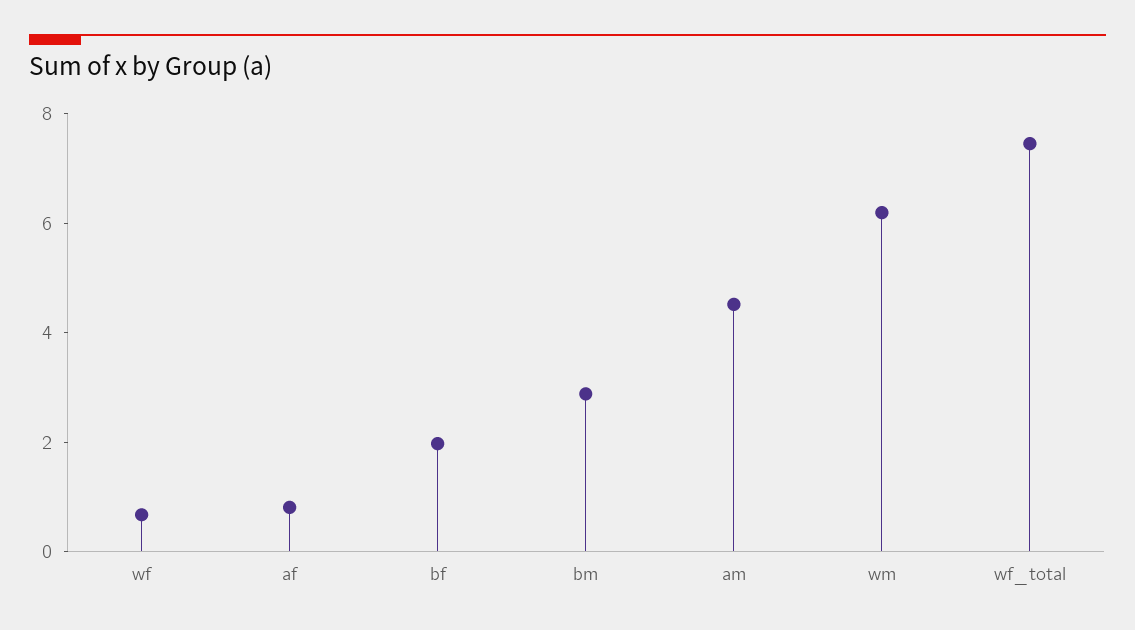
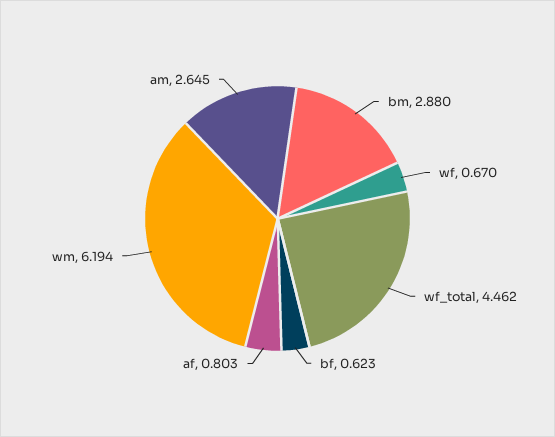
  {
    "wf": 0.67,
    "af": 0.803,
-   "bf": 2,
+   "bf": 0.623,
    "bm": 2.88,
-   "am": 4.5,
+   "am": 2.645,
    "wm": 6.194,
-   "wf_total": 7.5
+   "wf_total": 4.462
  }

